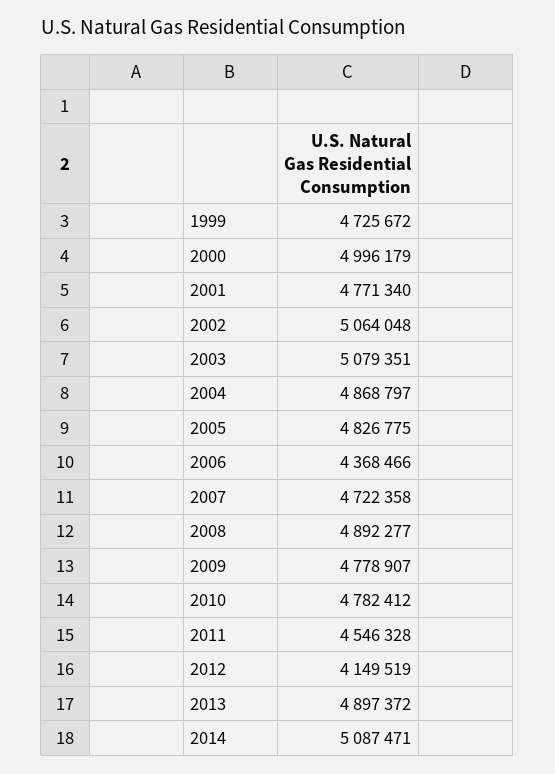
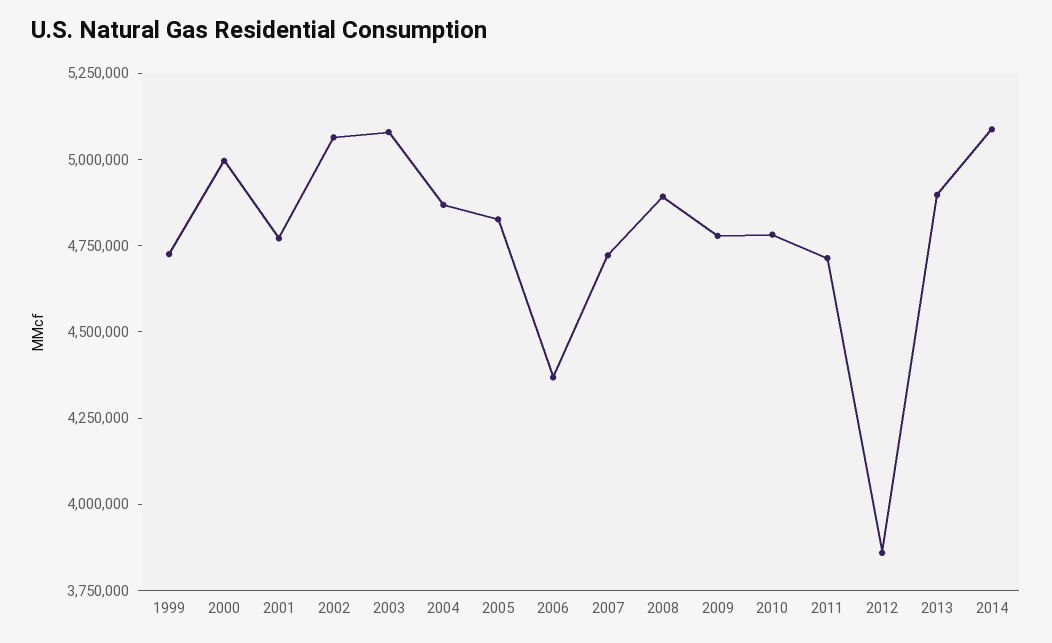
  {
    "1999": 4725672,
    "2000": 4996179,
    "2001": 4771340,
    "2002": 5064048,
    "2003": 5079351,
    "2004": 4868797,
    "2005": 4826775,
    "2006": 4368466,
    "2007": 4722358,
    "2008": 4892277,
    "2009": 4778907,
    "2010": 4782412,
-   "2011": 4546328,
+   "2011": 4700000,
-   "2012": 4149519,
+   "2012": 3850000,
    "2013": 4897372,
    "2014": 5087471
  }

